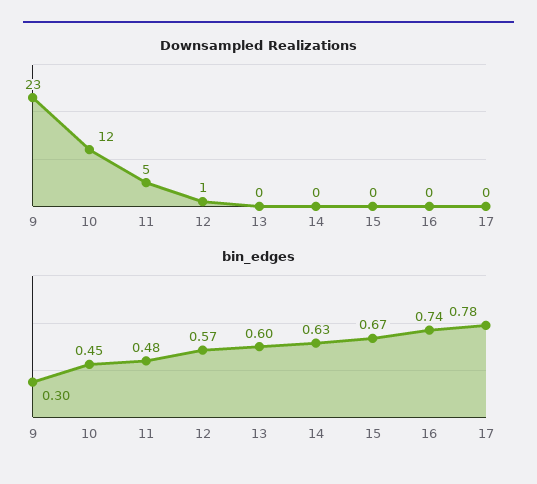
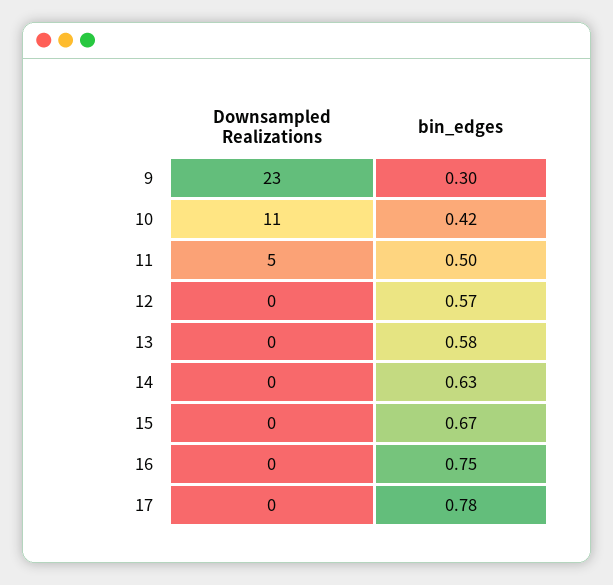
  {
    "Downsampled Realizations": {
      "9": 23,
-     "10": 12,
+     "10": 11,
      "11": 5,
-     "12": 1,
+     "12": 0,
      "13": 0,
      "14": 0,
      "15": 0,
      "16": 0,
      "17": 0
    },
    "bin_edges": {
      "9": 0.3,
-     "10": 0.45,
+     "10": 0.42,
-     "11": 0.48,
+     "11": 0.5,
      "12": 0.57,
-     "13": 0.6,
+     "13": 0.58,
      "14": 0.63,
      "15": 0.67,
-     "16": 0.74,
+     "16": 0.75,
      "17": 0.78
    }
  }

